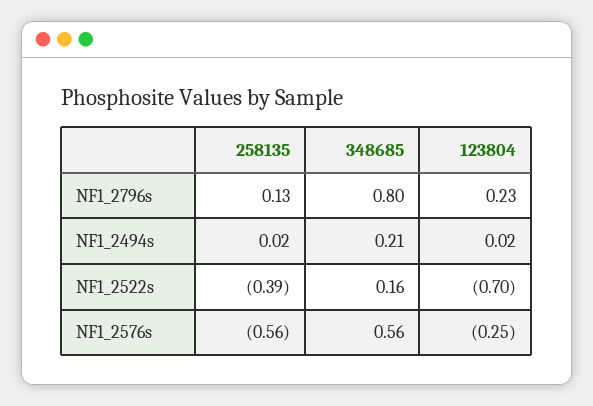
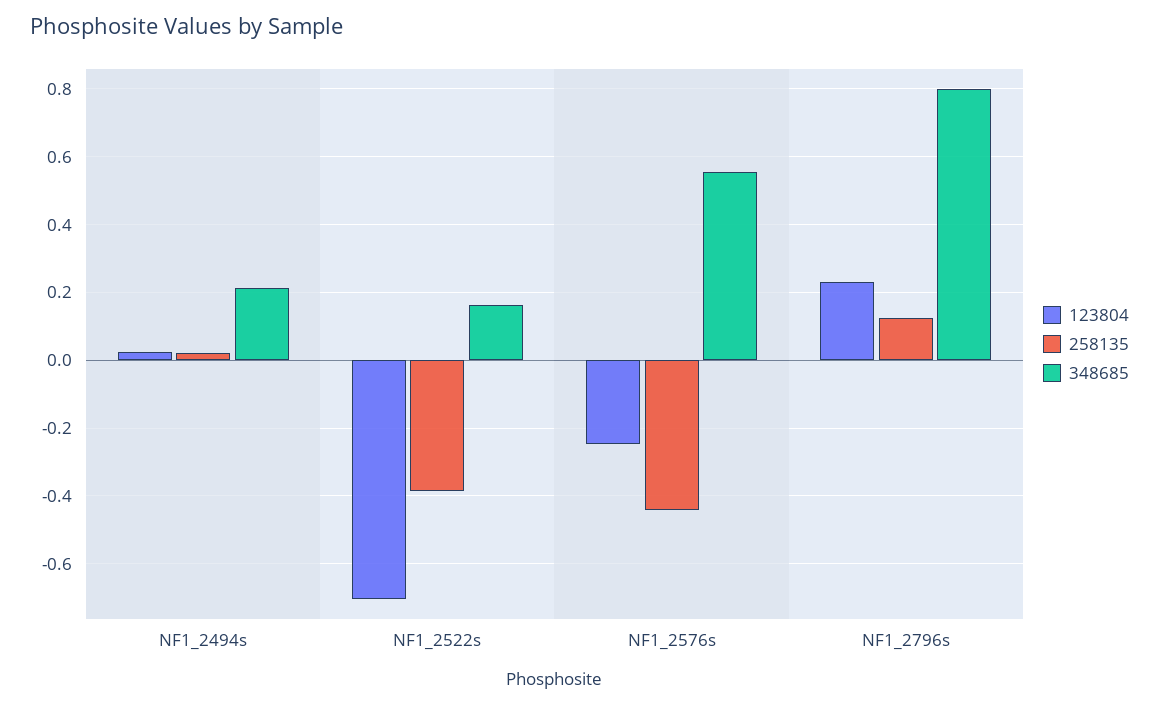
  {
    "258135": {
      "NF1_2796s": 0.13,
      "NF1_2494s": 0.02,
      "NF1_2522s": -0.39,
-     "NF1_2576s": -0.56
+     "NF1_2576s": -0.44
    },
    "348685": {
      "NF1_2796s": 0.8,
      "NF1_2494s": 0.21,
      "NF1_2522s": 0.16,
      "NF1_2576s": 0.56
    },
    "123804": {
      "NF1_2796s": 0.23,
      "NF1_2494s": 0.02,
      "NF1_2522s": -0.7,
      "NF1_2576s": -0.25
    }
  }

